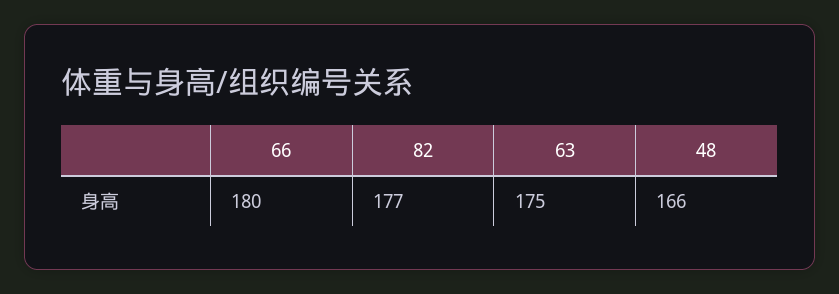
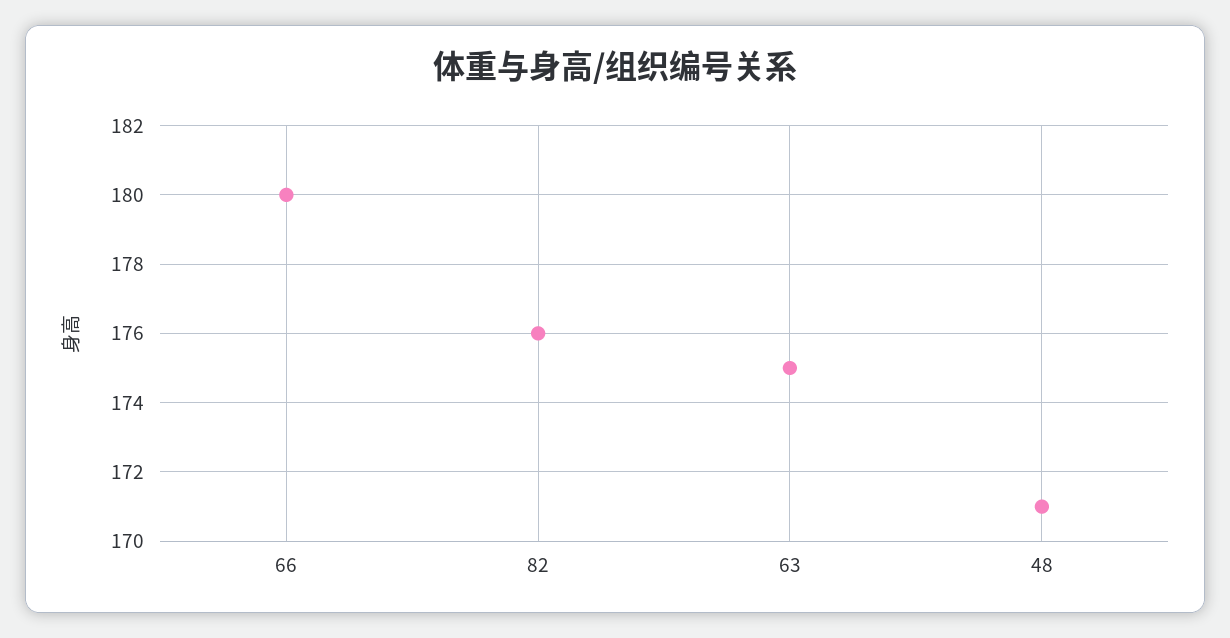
  {
    "66": 180,
-   "82": 177,
+   "82": 176,
    "63": 175,
-   "48": 166
+   "48": 171
  }

